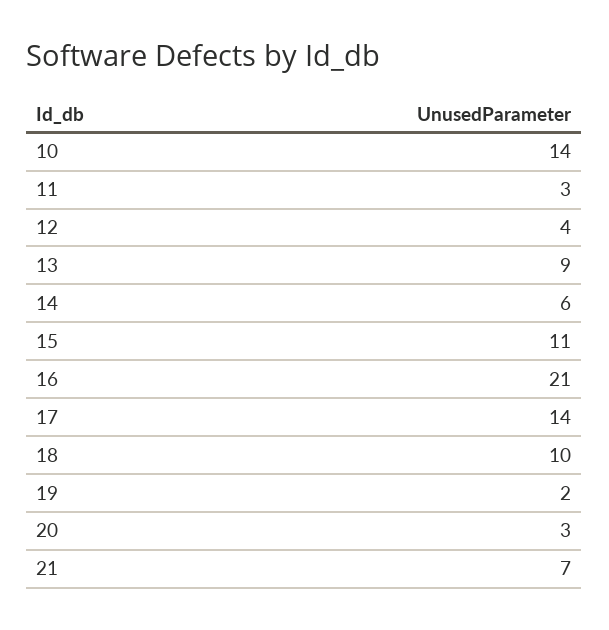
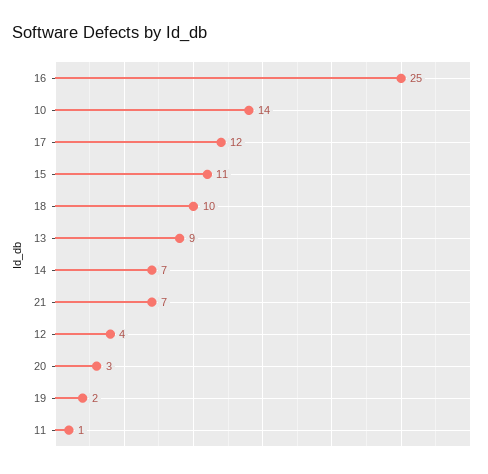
  {
    "10": 14,
-   "11": 3,
+   "11": 1,
    "12": 4,
    "13": 9,
-   "14": 6,
+   "14": 7,
    "15": 11,
-   "16": 21,
+   "16": 25,
-   "17": 14,
+   "17": 12,
    "18": 10,
    "19": 2,
    "20": 3,
    "21": 7
  }

